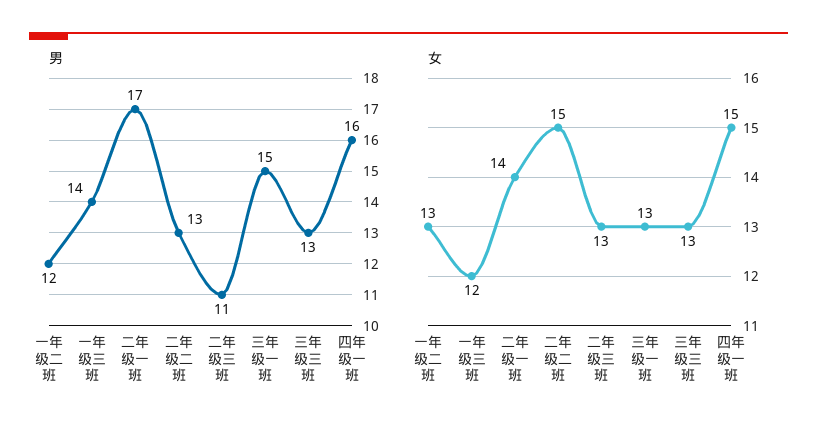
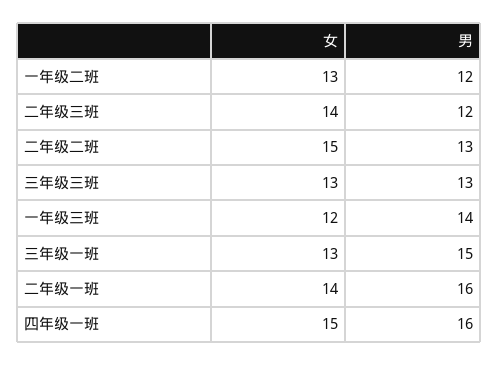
  {
    "男": {
      "一年级二班": 12,
      "一年级三班": 14,
-     "二年级一班": 17,
+     "二年级一班": 16,
      "二年级二班": 13,
-     "二年级三班": 11,
+     "二年级三班": 12,
      "三年级一班": 15,
      "三年级三班": 13,
      "四年级一班": 16
    },
    "女": {
      "一年级二班": 13,
      "一年级三班": 12,
      "二年级一班": 14,
      "二年级二班": 15,
-     "二年级三班": 13,
+     "二年级三班": 14,
      "三年级一班": 13,
      "三年级三班": 13,
      "四年级一班": 15
    }
  }

